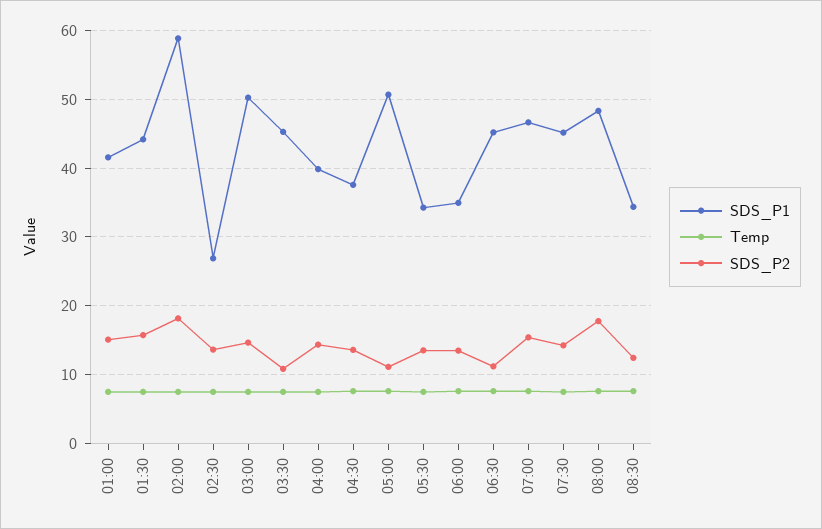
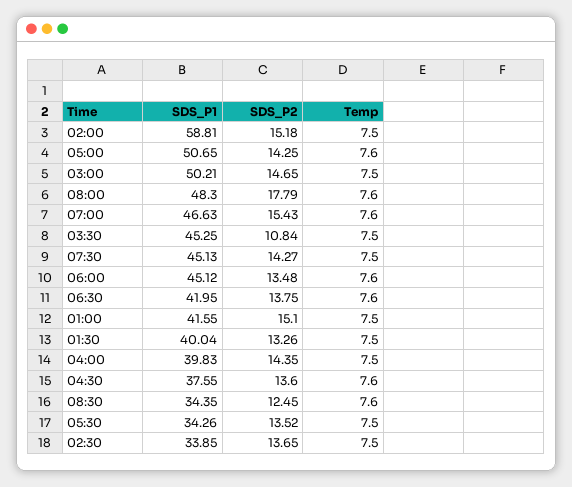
  {
    "SDS_P1": {
      "01:00": 41.55,
-     "01:30": 44,
+     "01:30": 40.04,
      "02:00": 58.81,
-     "02:30": 27,
+     "02:30": 33.85,
      "03:00": 50.21,
      "03:30": 45.25,
      "04:00": 39.83,
      "04:30": 37.55,
      "05:00": 50.65,
      "05:30": 34.26,
-     "06:00": 35,
+     "06:00": 45.12,
-     "06:30": 45,
+     "06:30": 41.95,
      "07:00": 46.63,
      "07:30": 45.13,
      "08:00": 48.3,
      "08:30": 34.35
    },
    "Temp": {
      "01:00": 7.5,
      "01:30": 7.5,
      "02:00": 7.5,
      "02:30": 7.5,
      "03:00": 7.5,
      "03:30": 7.5,
      "04:00": 7.5,
      "04:30": 7.6,
      "05:00": 7.6,
      "05:30": 7.5,
      "06:00": 7.6,
      "06:30": 7.6,
      "07:00": 7.6,
      "07:30": 7.5,
      "08:00": 7.6,
      "08:30": 7.6
    },
    "SDS_P2": {
      "01:00": 15.1,
-     "01:30": 16,
+     "01:30": 13.26,
-     "02:00": 18,
+     "02:00": 15.18,
      "02:30": 13.65,
      "03:00": 14.65,
      "03:30": 10.84,
      "04:00": 14.35,
      "04:30": 13.6,
-     "05:00": 11,
+     "05:00": 14.25,
      "05:30": 13.52,
      "06:00": 13.48,
-     "06:30": 11,
+     "06:30": 13.75,
      "07:00": 15.43,
      "07:30": 14.27,
      "08:00": 17.79,
      "08:30": 12.45
    }
  }

